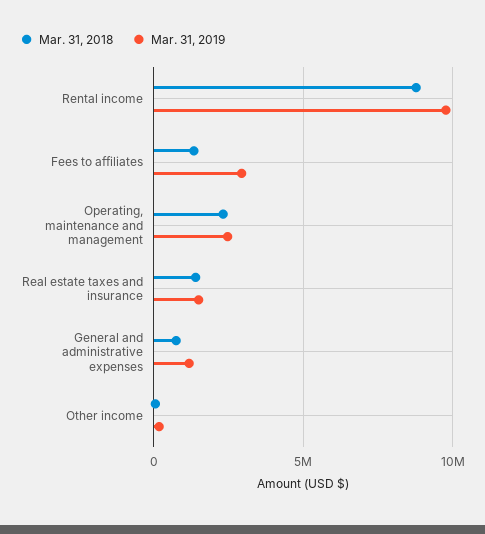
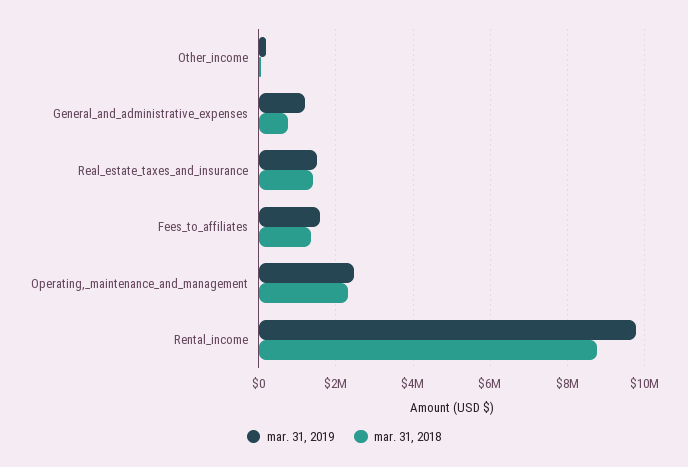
  {
    "Mar. 31, 2018": {
      "Rental income": 8800000,
      "Fees to affiliates": 1400000,
      "Operating, maintenance and management": 2400000,
      "Real estate taxes and insurance": 1400000,
      "General and administrative expenses": 800000,
      "Other income": 0
    },
    "Mar. 31, 2019": {
      "Rental income": 9800000,
-     "Fees to affiliates": 3000000,
+     "Fees to affiliates": 1600000,
      "Operating, maintenance and management": 2400000,
      "Real estate taxes and insurance": 1600000,
      "General and administrative expenses": 1200000,
      "Other income": 200000
    }
  }

